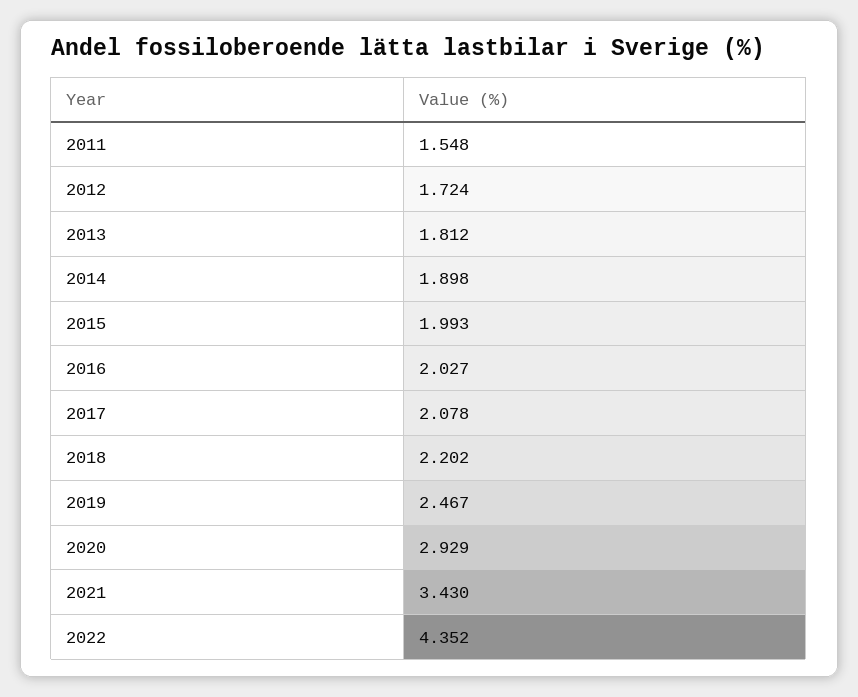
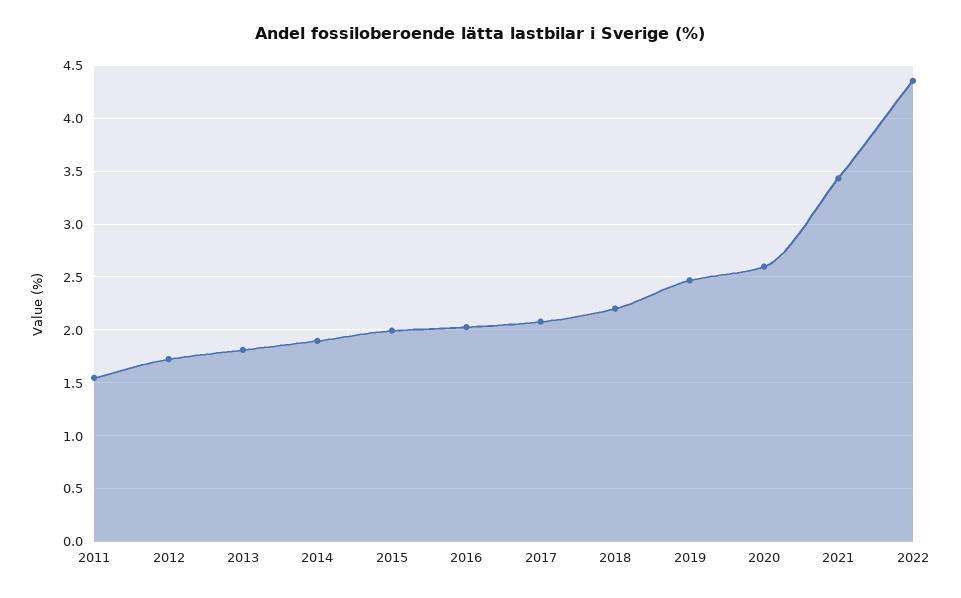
  {
    "2011": 1.548,
    "2012": 1.724,
    "2013": 1.812,
    "2014": 1.898,
    "2015": 1.993,
    "2016": 2.027,
    "2017": 2.078,
    "2018": 2.202,
    "2019": 2.467,
-   "2020": 2.929,
+   "2020": 2.6,
    "2021": 3.43,
    "2022": 4.352
  }

